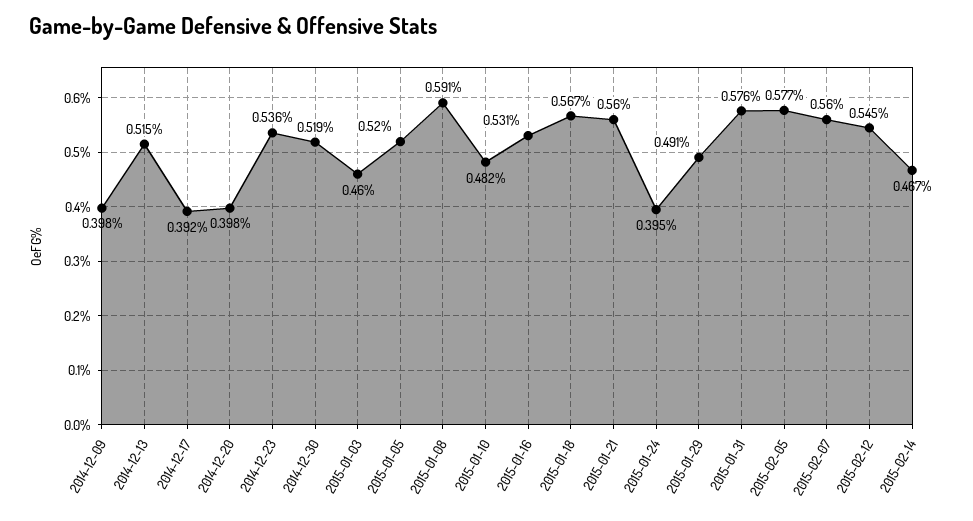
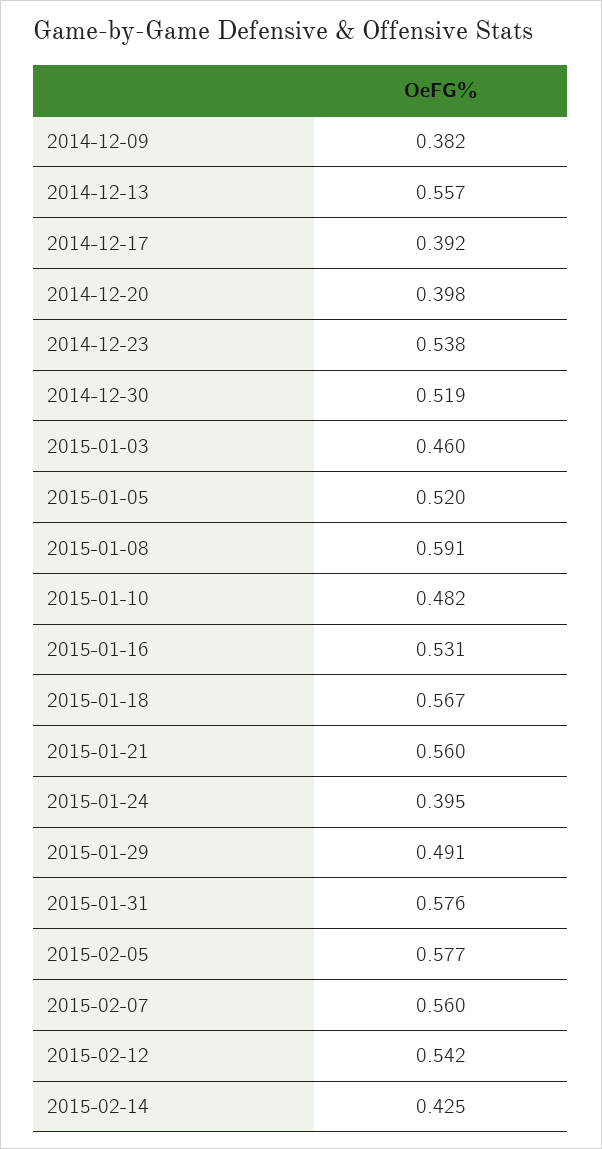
  {
-   "2014-12-09": 0.398,
+   "2014-12-09": 0.382,
-   "2014-12-13": 0.515,
+   "2014-12-13": 0.557,
    "2014-12-17": 0.392,
    "2014-12-20": 0.398,
-   "2014-12-23": 0.536,
+   "2014-12-23": 0.538,
    "2014-12-30": 0.519,
    "2015-01-03": 0.46,
    "2015-01-05": 0.52,
    "2015-01-08": 0.591,
    "2015-01-10": 0.482,
    "2015-01-16": 0.531,
    "2015-01-18": 0.567,
    "2015-01-21": 0.56,
    "2015-01-24": 0.395,
    "2015-01-29": 0.491,
    "2015-01-31": 0.576,
    "2015-02-05": 0.577,
    "2015-02-07": 0.56,
-   "2015-02-12": 0.545,
+   "2015-02-12": 0.542,
-   "2015-02-14": 0.467
+   "2015-02-14": 0.425
  }

